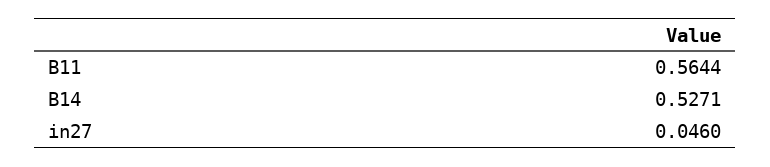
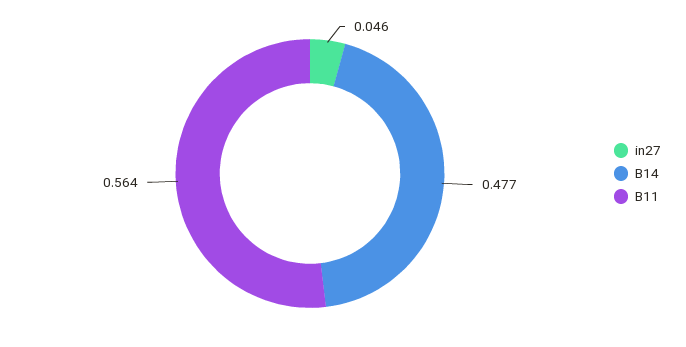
  {
    "B11": 0.5644,
-   "B14": 0.5271,
+   "B14": 0.477,
    "in27": 0.046
  }

